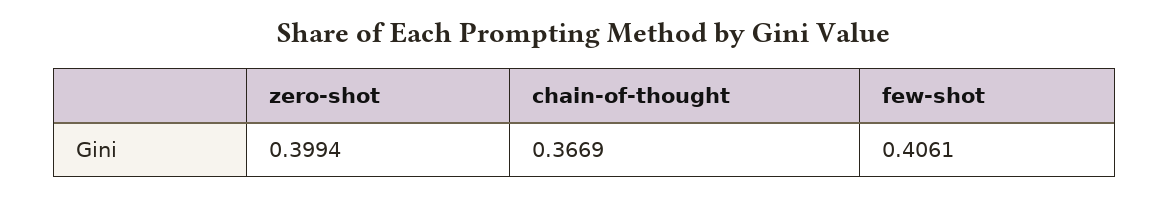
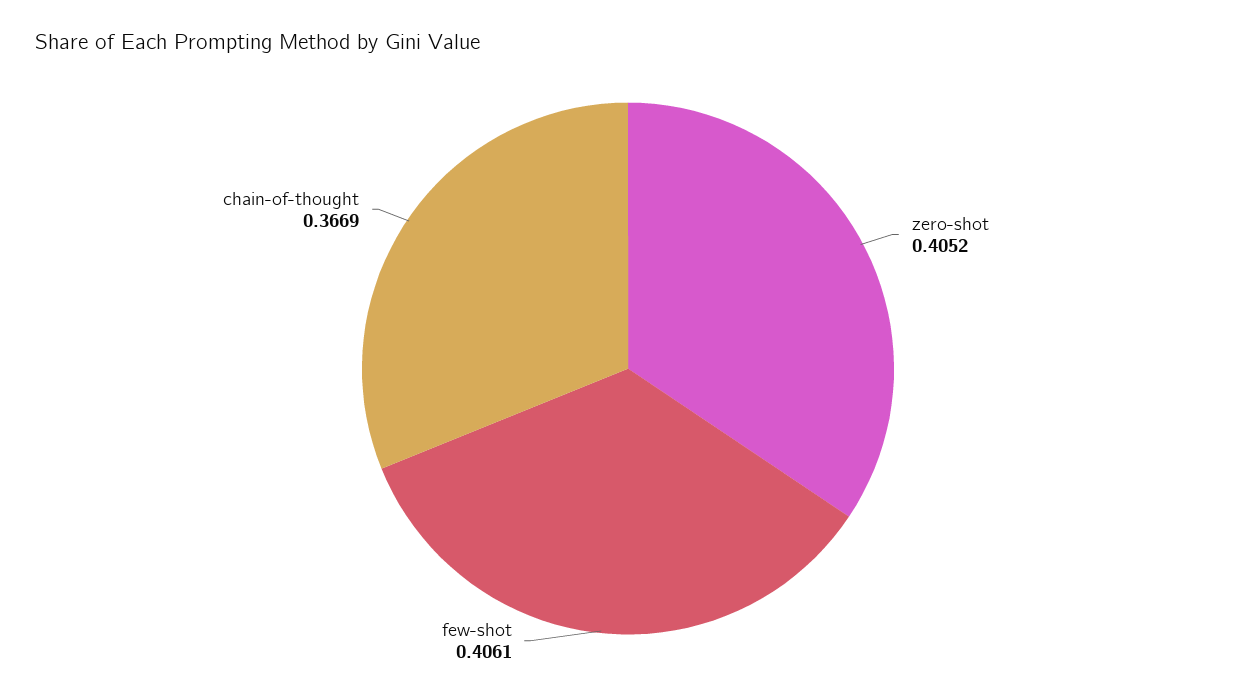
  {
-   "zero-shot": 0.3994,
+   "zero-shot": 0.4052,
    "chain-of-thought": 0.3669,
    "few-shot": 0.4061
  }

